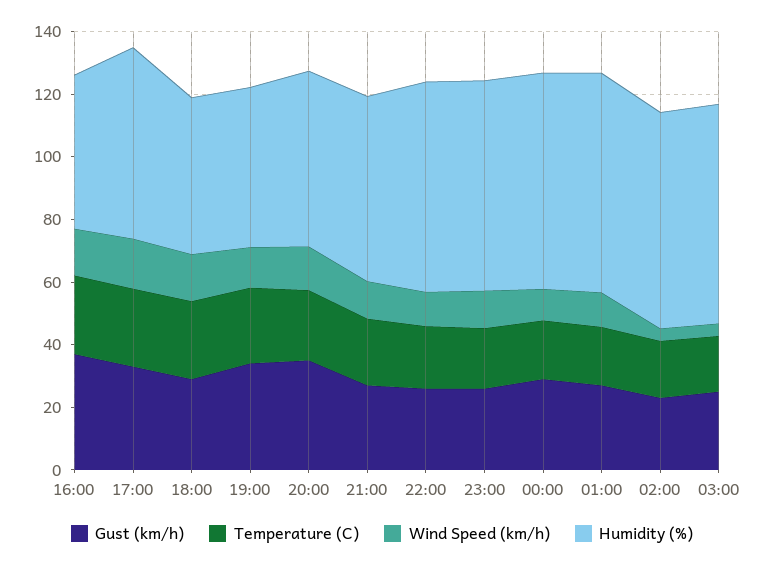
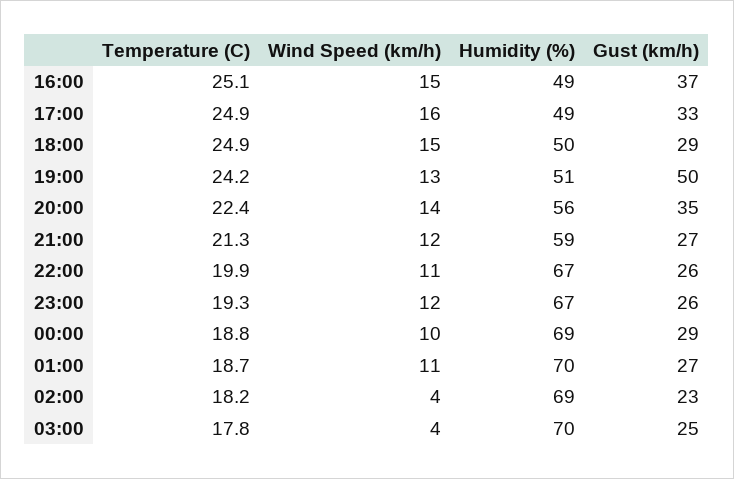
  {
    "Gust (km/h)": {
      "16:00": 37,
      "17:00": 33,
      "18:00": 29,
-     "19:00": 35,
+     "19:00": 50,
      "20:00": 35,
      "21:00": 27,
      "22:00": 26,
      "23:00": 26,
      "00:00": 29,
      "01:00": 27,
      "02:00": 23,
      "03:00": 25
    },
    "Temperature (C)": {
      "16:00": 25.1,
      "17:00": 24.9,
      "18:00": 24.9,
      "19:00": 24.2,
      "20:00": 22.4,
      "21:00": 21.3,
      "22:00": 19.9,
      "23:00": 19.3,
      "00:00": 18.8,
      "01:00": 18.7,
      "02:00": 18.2,
      "03:00": 17.8
    },
    "Wind Speed (km/h)": {
      "16:00": 15,
      "17:00": 16,
      "18:00": 15,
      "19:00": 13,
      "20:00": 14,
      "21:00": 12,
      "22:00": 11,
      "23:00": 12,
      "00:00": 10,
      "01:00": 11,
      "02:00": 4,
      "03:00": 4
    },
    "Humidity (%)": {
      "16:00": 49,
-     "17:00": 60,
+     "17:00": 49,
      "18:00": 50,
      "19:00": 51,
      "20:00": 56,
      "21:00": 59,
      "22:00": 67,
      "23:00": 67,
      "00:00": 69,
      "01:00": 70,
      "02:00": 69,
      "03:00": 70
    }
  }

